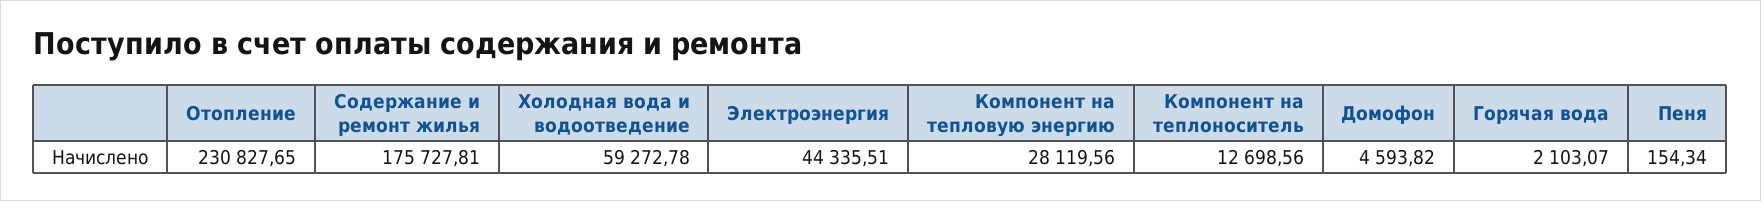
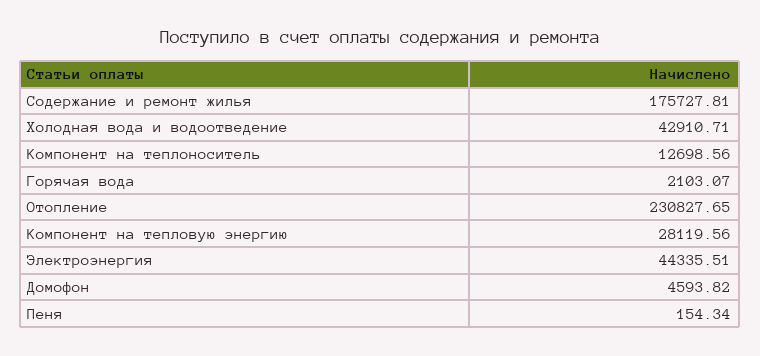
  {
    "Отопление": 230827.65,
    "Содержание и ремонт жилья": 175727.81,
-   "Холодная вода и водоотведение": 59272.78,
+   "Холодная вода и водоотведение": 42910.71,
    "Электроэнергия": 44335.51,
    "Компонент на тепловую энергию": 28119.56,
    "Компонент на теплоноситель": 12698.56,
    "Домофон": 4593.82,
    "Горячая вода": 2103.07,
    "Пеня": 154.34
  }

